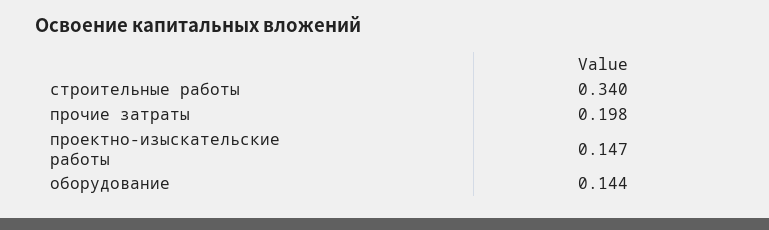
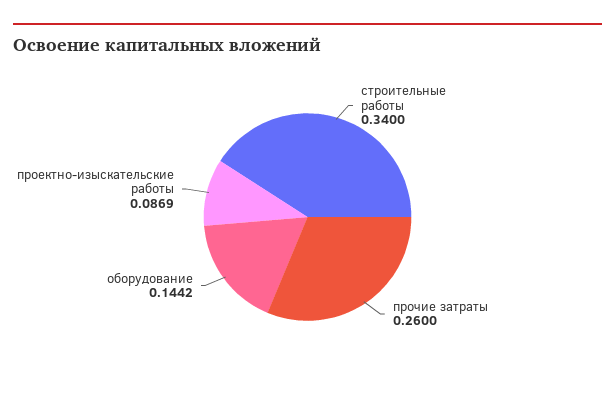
  {
    "строительные работы": 0.34,
-   "прочие затраты": 0.198,
+   "прочие затраты": 0.26,
-   "проектно-изыскательские работы": 0.147,
+   "проектно-изыскательские работы": 0.0869,
    "оборудование": 0.1442
  }

